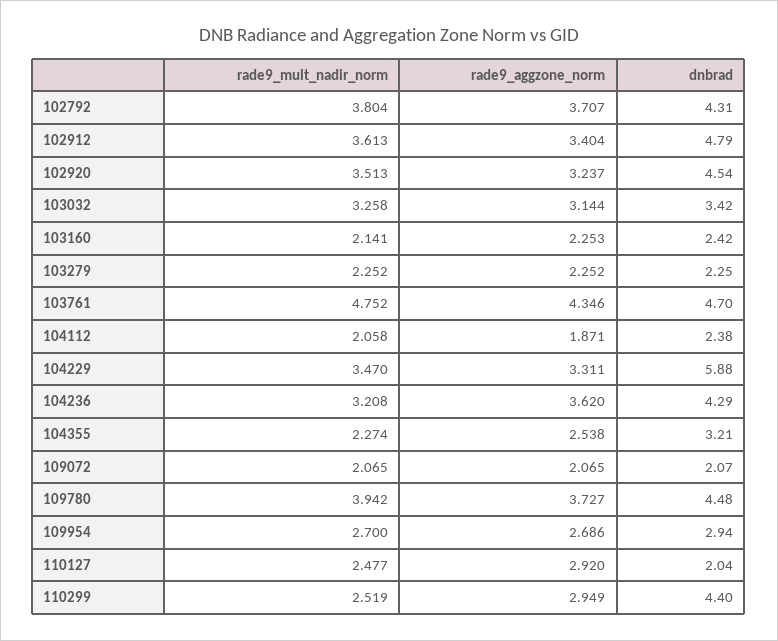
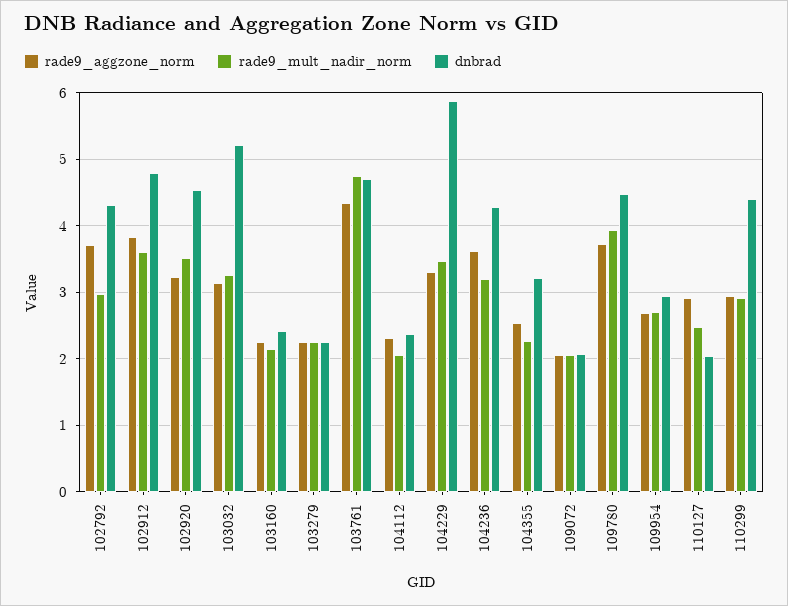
  {
    "rade9_mult_nadir_norm": {
-     "102792": 3.804,
+     "102792": 3,
      "102912": 3.613,
      "102920": 3.513,
      "103032": 3.258,
      "103160": 2.141,
      "103279": 2.252,
      "103761": 4.752,
      "104112": 2.058,
      "104229": 3.47,
      "104236": 3.208,
      "104355": 2.274,
      "109072": 2.065,
      "109780": 3.942,
      "109954": 2.7,
      "110127": 2.477,
-     "110299": 2.519
+     "110299": 2.9
    },
    "rade9_aggzone_norm": {
      "102792": 3.707,
-     "102912": 3.404,
+     "102912": 3.8,
      "102920": 3.237,
      "103032": 3.144,
      "103160": 2.253,
      "103279": 2.252,
      "103761": 4.346,
-     "104112": 1.871,
+     "104112": 2.3,
      "104229": 3.311,
      "104236": 3.62,
      "104355": 2.538,
      "109072": 2.065,
      "109780": 3.727,
      "109954": 2.686,
      "110127": 2.92,
      "110299": 2.949
    },
    "dnbrad": {
      "102792": 4.31,
      "102912": 4.79,
      "102920": 4.54,
-     "103032": 3.42,
+     "103032": 5.2,
      "103160": 2.42,
      "103279": 2.25,
      "103761": 4.7,
      "104112": 2.38,
      "104229": 5.88,
      "104236": 4.29,
      "104355": 3.21,
      "109072": 2.07,
      "109780": 4.48,
      "109954": 2.94,
      "110127": 2.04,
      "110299": 4.4
    }
  }

